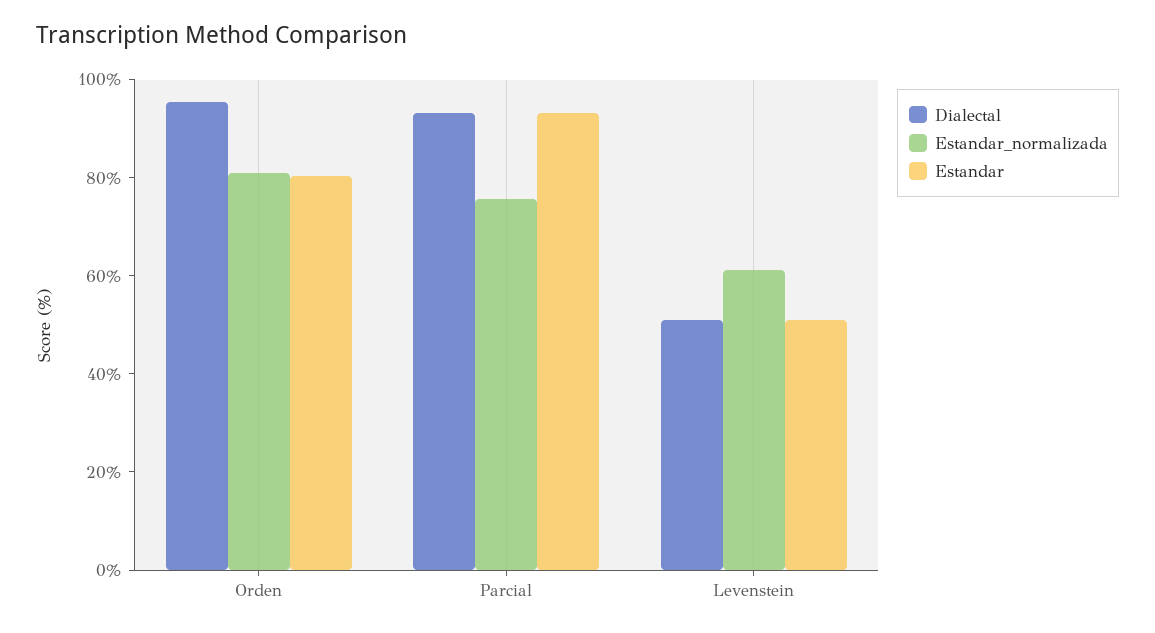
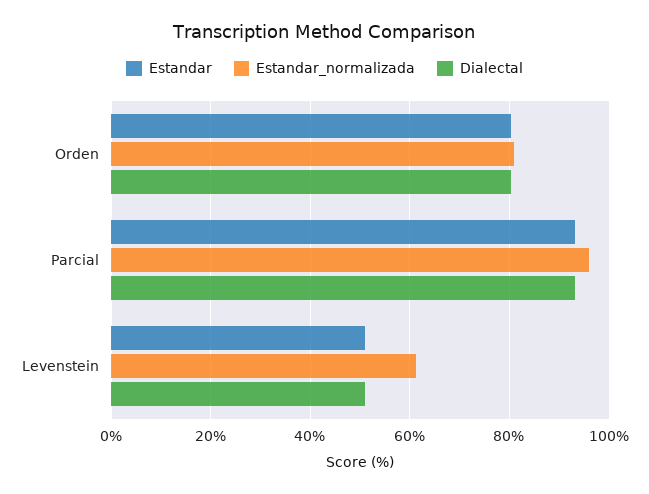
  {
    "Dialectal": {
-     "Orden": 95,
+     "Orden": 80,
      "Parcial": 94,
      "Levenstein": 52
    },
    "Estandar_normalizada": {
      "Orden": 80,
-     "Parcial": 75,
+     "Parcial": 96,
      "Levenstein": 62
    },
    "Estandar": {
      "Orden": 80,
      "Parcial": 94,
      "Levenstein": 52
    }
  }

